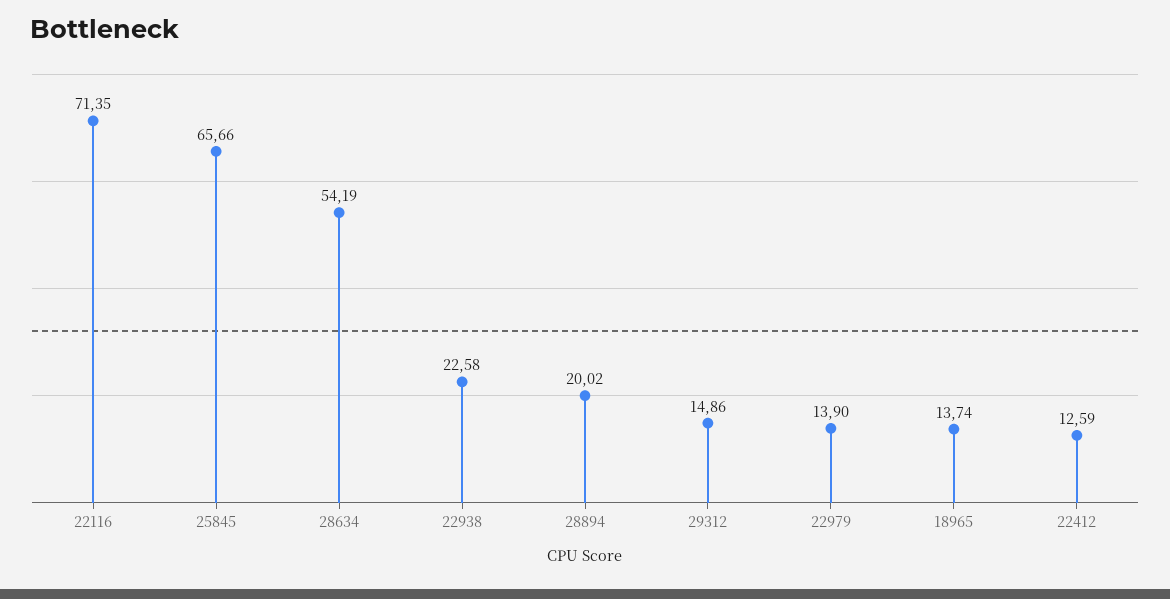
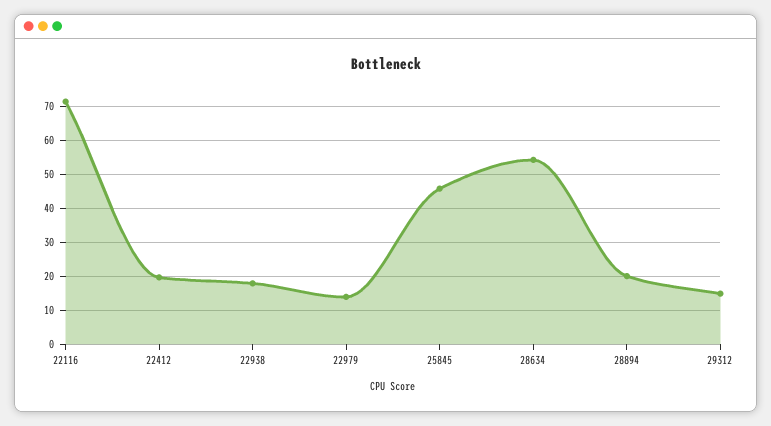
  {
    "22116": 71.35,
-   "25845": 65.66,
+   "25845": 46,
    "28634": 54.19,
-   "22938": 22.58,
+   "22938": 18,
    "28894": 20.02,
    "29312": 14.86,
    "22979": 13.9,
-   "18965": 13.74,
-   "22412": 12.59
+   "22412": 20
  }

